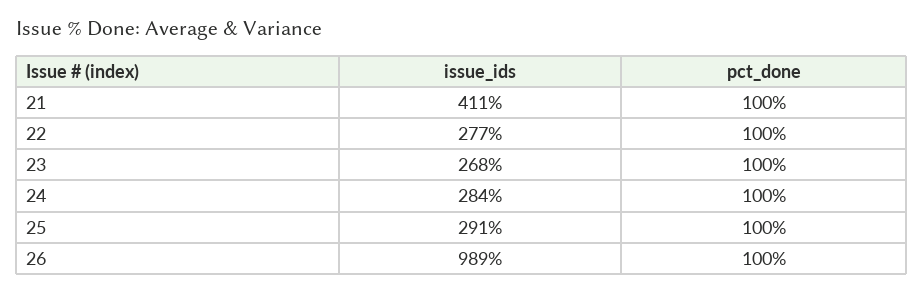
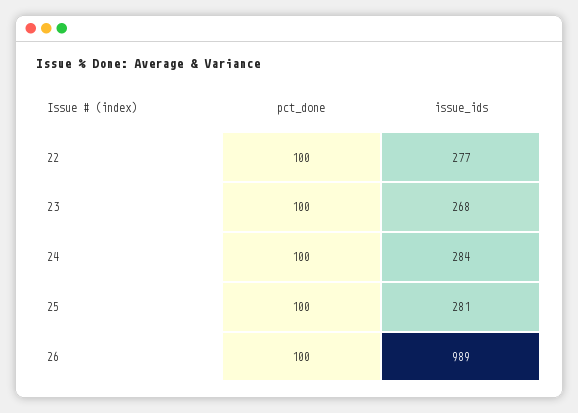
  {
    "issue_ids": {
-     "21": 411,
      "22": 277,
      "23": 268,
      "24": 284,
-     "25": 291,
+     "25": 281,
      "26": 989
    },
    "pct_done": {
-     "21": 100,
      "22": 100,
      "23": 100,
      "24": 100,
      "25": 100,
      "26": 100
    }
  }

